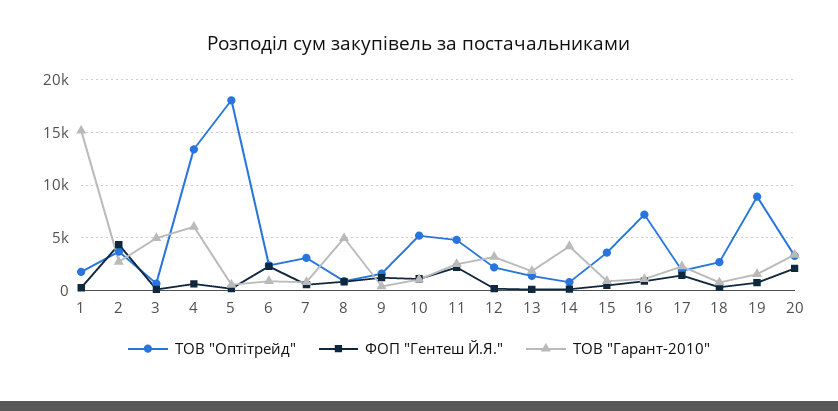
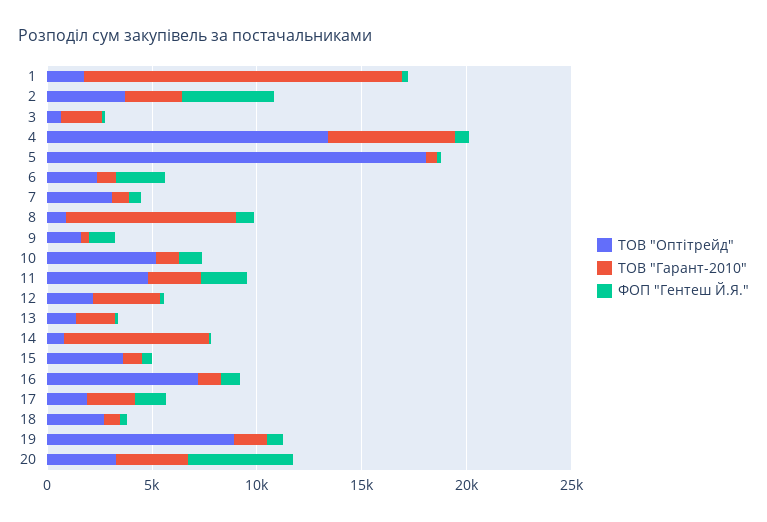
  {
    "ТОВ \"Оптітрейд\"": {
      "1": 2000,
      "2": 4000,
      "3": 1000,
      "4": 13000,
      "5": 18000,
      "6": 2000,
      "7": 3000,
      "8": 1000,
      "9": 2000,
      "10": 5000,
      "11": 5000,
      "12": 2000,
      "13": 1000,
      "14": 1000,
      "15": 4000,
      "16": 7000,
      "17": 2000,
      "18": 3000,
      "19": 9000,
      "20": 3000
    },
    "ФОП \"Гентеш Й.Я.\"": {
      "1": 0,
      "2": 4000,
      "3": 0,
      "4": 1000,
      "5": 0,
      "6": 2000,
      "7": 1000,
      "8": 1000,
      "9": 1000,
      "10": 1000,
      "11": 2000,
      "12": 0,
      "13": 0,
      "14": 0,
      "15": 1000,
      "16": 1000,
      "17": 1000,
      "18": 0,
      "19": 1000,
-     "20": 2000
+     "20": 5000
    },
    "ТОВ \"Гарант-2010\"": {
      "1": 15000,
      "2": 3000,
-     "3": 5000,
+     "3": 2000,
      "4": 6000,
      "5": 1000,
      "6": 1000,
      "7": 1000,
-     "8": 5000,
+     "8": 8000,
      "9": 0,
      "10": 1000,
      "11": 3000,
      "12": 3000,
      "13": 2000,
-     "14": 4000,
+     "14": 7000,
      "15": 1000,
      "16": 1000,
      "17": 2000,
      "18": 1000,
      "19": 2000,
      "20": 3000
    }
  }

